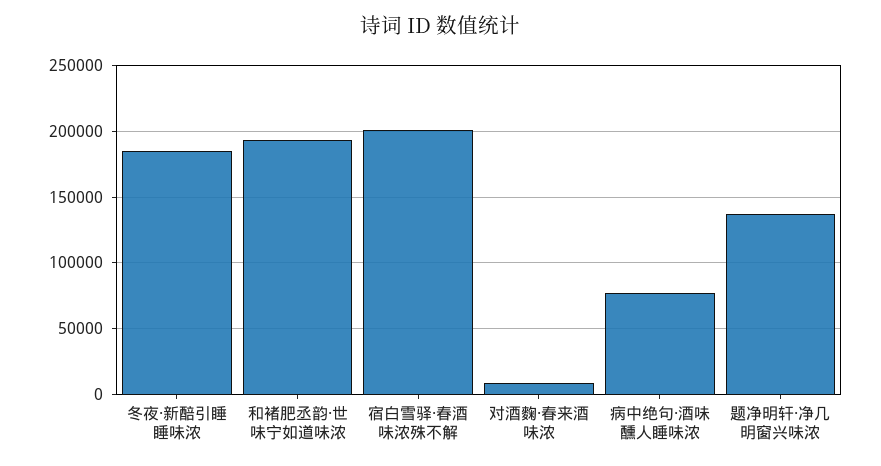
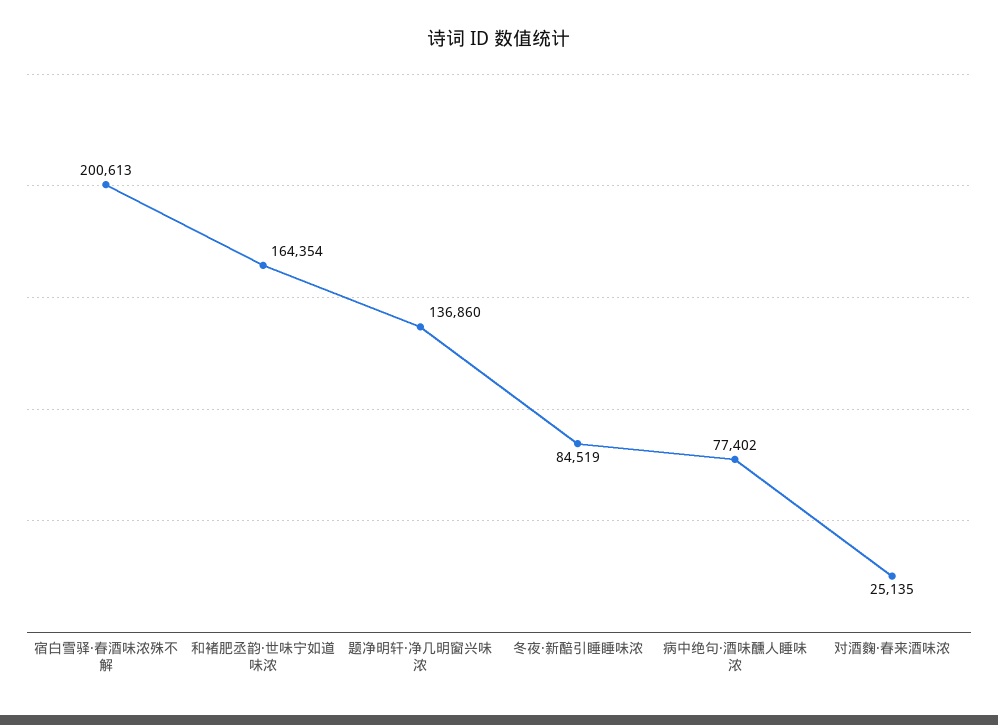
  {
-   "冬夜·新醅引睡睡味浓": 185000,
+   "冬夜·新醅引睡睡味浓": 84519,
-   "和褚肥丞韵·世味宁如道味浓": 195000,
+   "和褚肥丞韵·世味宁如道味浓": 164354,
    "宿白雪驿·春酒味浓殊不解": 200613,
-   "对酒麴·春来酒味浓": 10000,
+   "对酒麴·春来酒味浓": 25135,
    "病中绝句·酒味醺人睡味浓": 77402,
    "题净明轩·净几明窗兴味浓": 136860
  }

